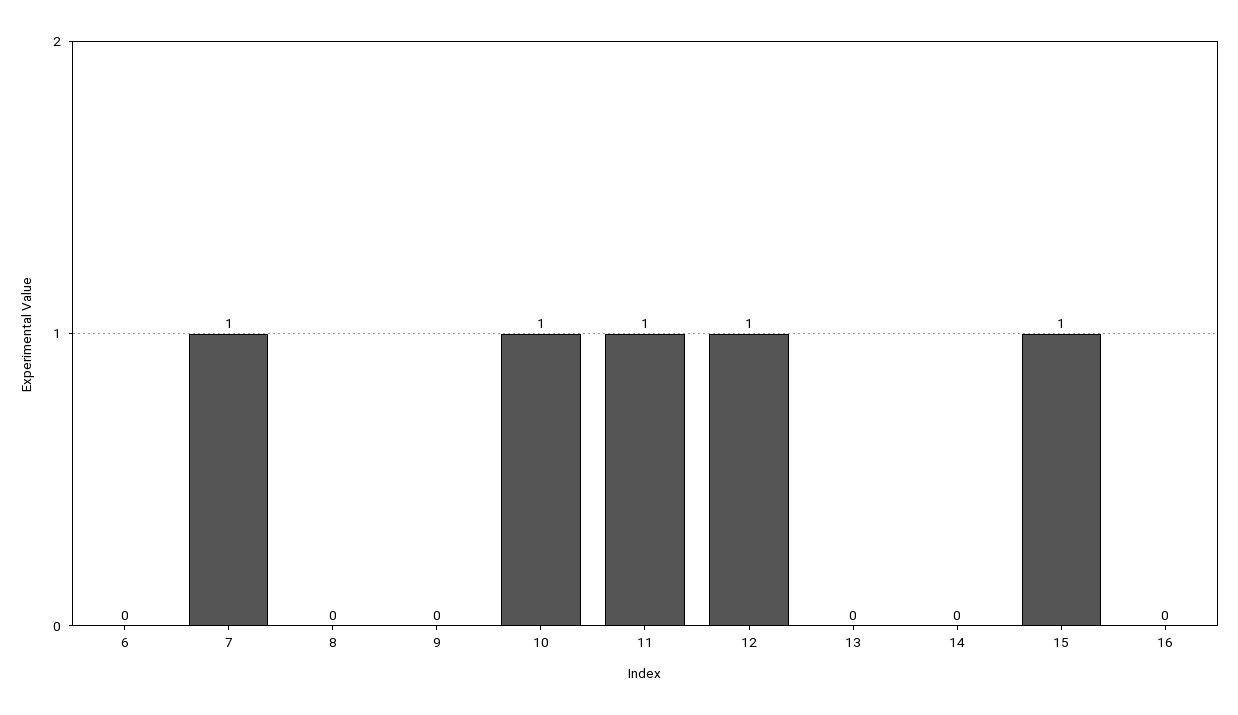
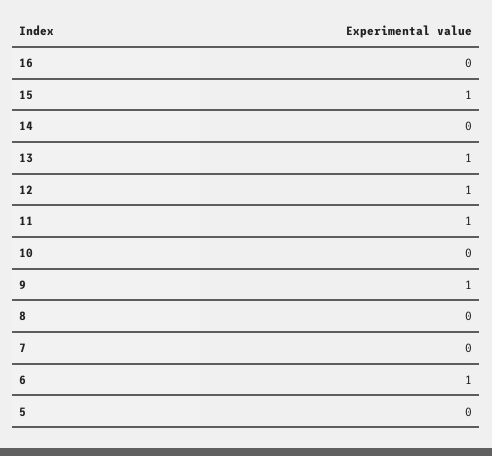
  {
-   "6": 0,
+   "6": 1,
-   "7": 1,
+   "7": 0,
    "8": 0,
-   "9": 0,
+   "9": 1,
-   "10": 1,
+   "10": 0,
    "11": 1,
    "12": 1,
-   "13": 0,
+   "13": 1,
    "14": 0,
    "15": 1,
-   "16": 0
+   "16": 0,
+   "5": 0
  }

